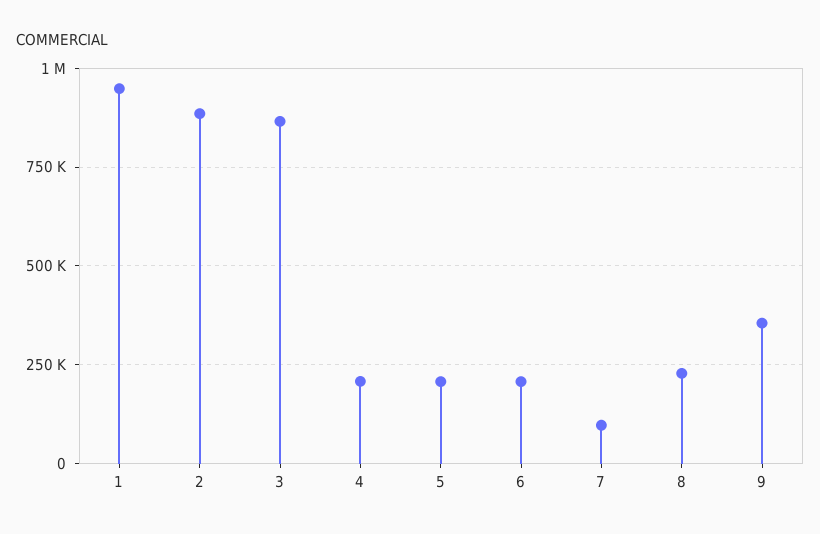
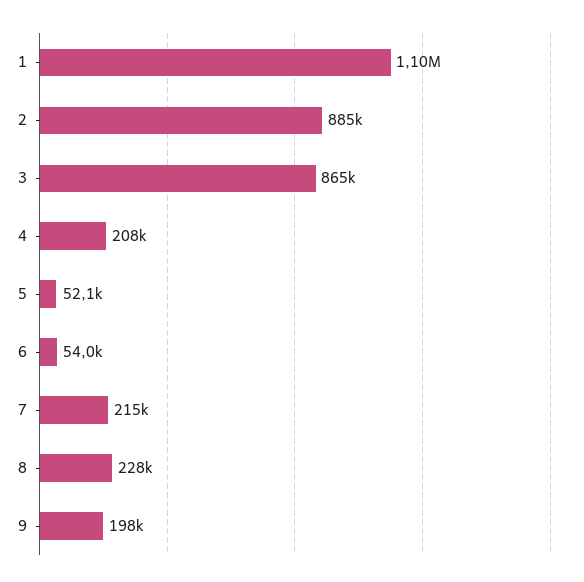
  {
-   "1": 950000,
+   "1": 1100000,
    "2": 885000,
    "3": 865000,
    "4": 208000,
-   "5": 200000,
+   "5": 52100,
-   "6": 200000,
+   "6": 54000,
-   "7": 100000,
+   "7": 215000,
    "8": 228000,
-   "9": 350000
+   "9": 198000
  }

